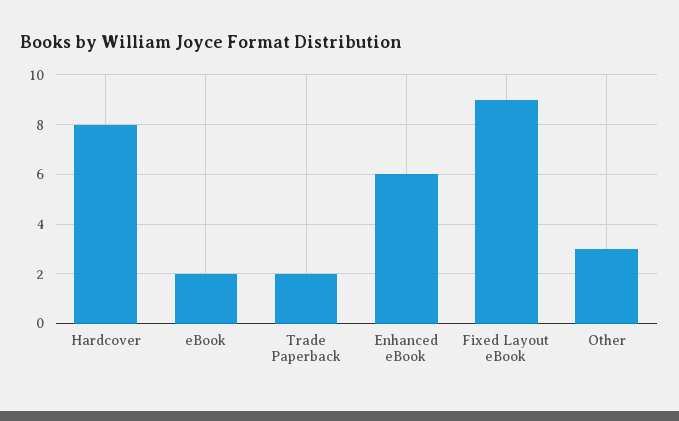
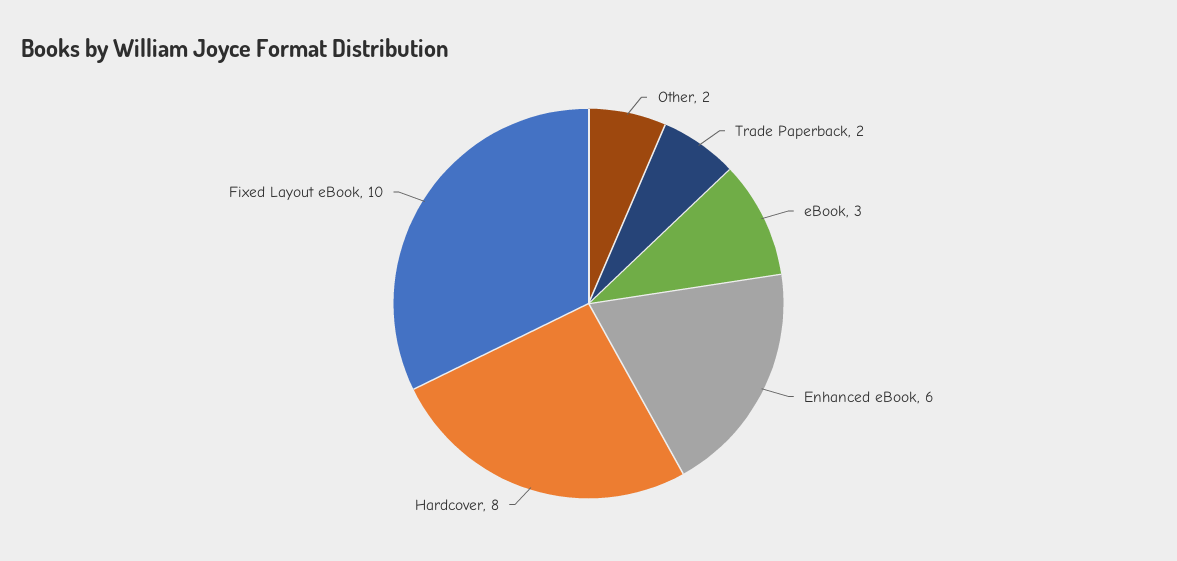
  {
    "Hardcover": 8,
-   "eBook": 2,
+   "eBook": 3,
    "Trade Paperback": 2,
    "Enhanced eBook": 6,
-   "Fixed Layout eBook": 9,
+   "Fixed Layout eBook": 10,
-   "Other": 3
+   "Other": 2
  }

